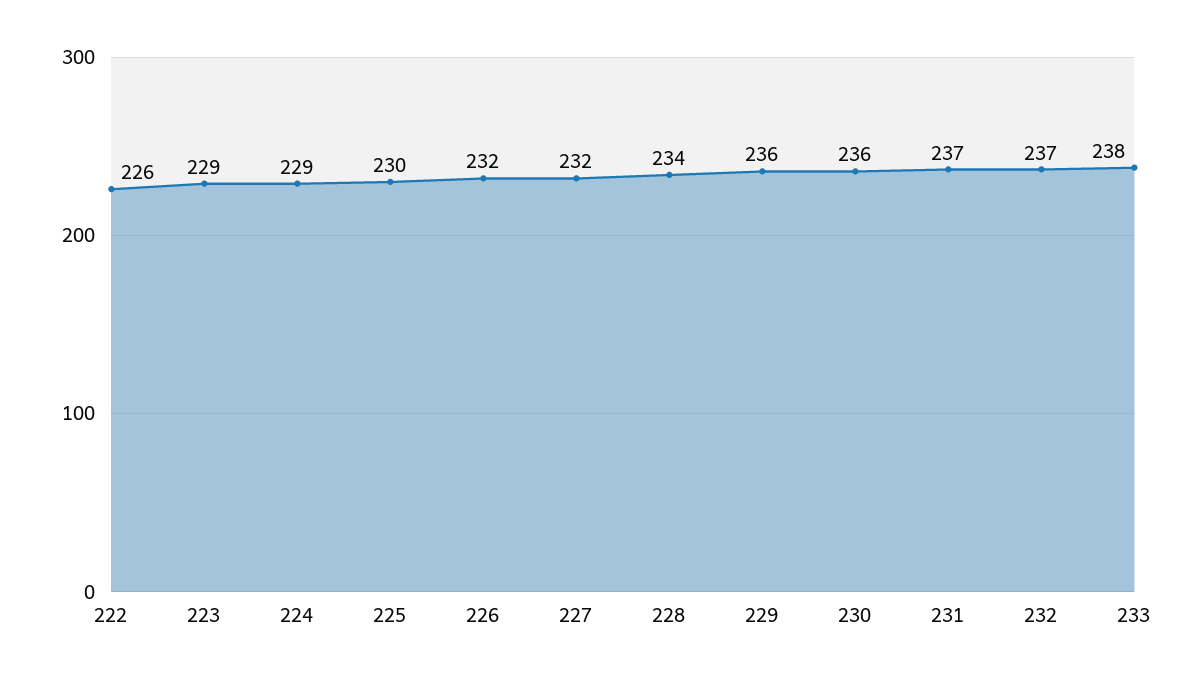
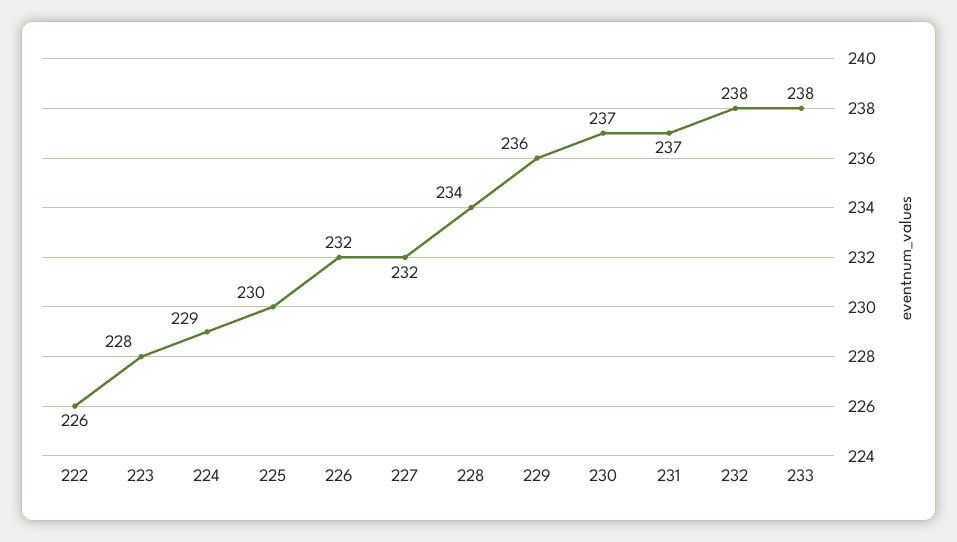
  {
    "222": 226,
-   "223": 229,
+   "223": 228,
    "224": 229,
    "225": 230,
    "226": 232,
    "227": 232,
    "228": 234,
    "229": 236,
-   "230": 236,
+   "230": 237,
    "231": 237,
-   "232": 237,
+   "232": 238,
    "233": 238
  }

